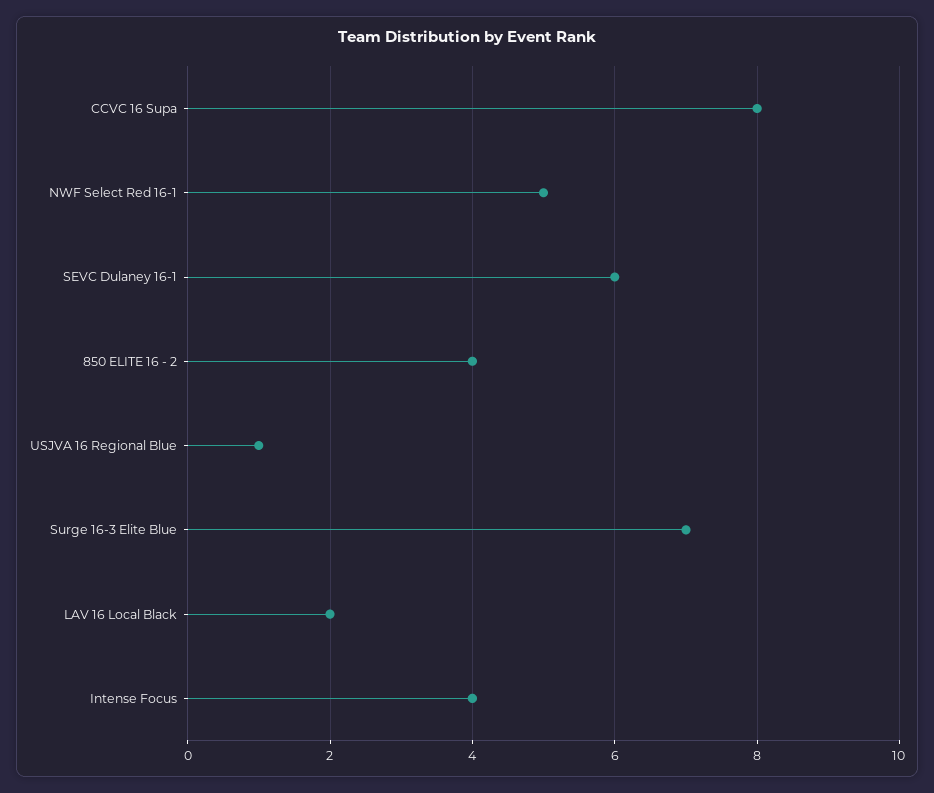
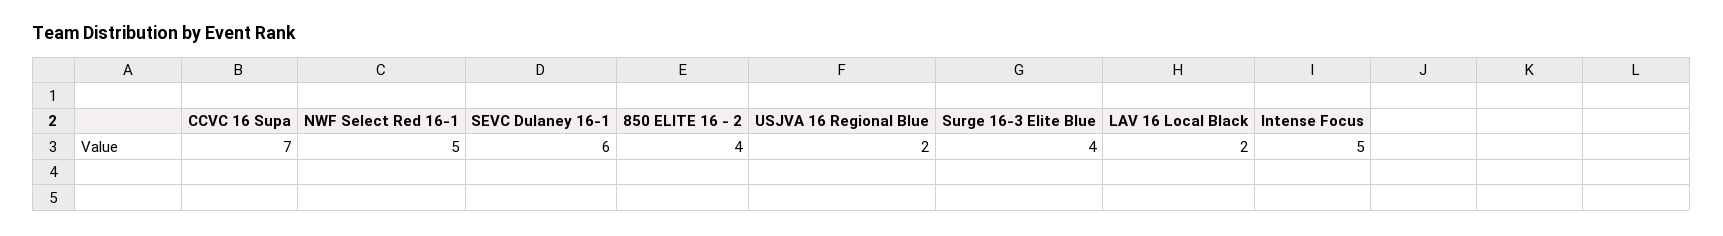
  {
-   "CCVC 16 Supa": 8,
+   "CCVC 16 Supa": 7,
    "NWF Select Red 16-1": 5,
    "SEVC Dulaney 16-1": 6,
    "850 ELITE 16 - 2": 4,
-   "USJVA 16 Regional Blue": 1,
+   "USJVA 16 Regional Blue": 2,
-   "Surge 16-3 Elite Blue": 7,
+   "Surge 16-3 Elite Blue": 4,
    "LAV 16 Local Black": 2,
-   "Intense Focus": 4
+   "Intense Focus": 5
  }

